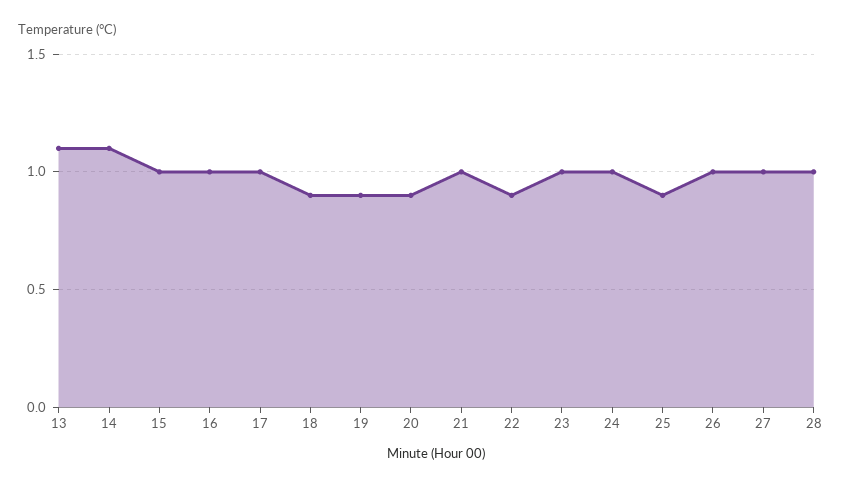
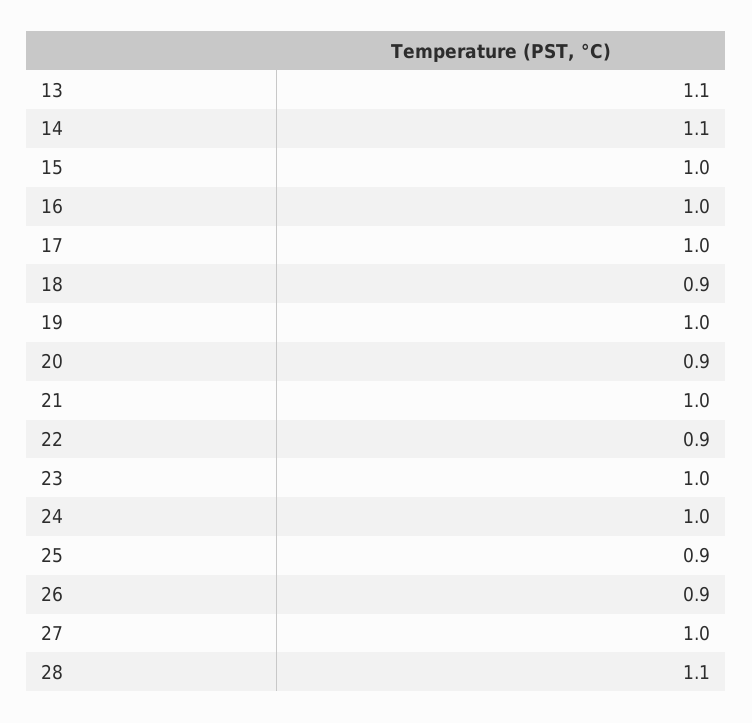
  {
    "13": 1.1,
    "14": 1.1,
    "15": 1,
    "16": 1,
    "17": 1,
    "18": 0.9,
-   "19": 0.9,
+   "19": 1,
    "20": 0.9,
    "21": 1,
    "22": 0.9,
    "23": 1,
    "24": 1,
    "25": 0.9,
-   "26": 1,
+   "26": 0.9,
    "27": 1,
-   "28": 1
+   "28": 1.1
  }

